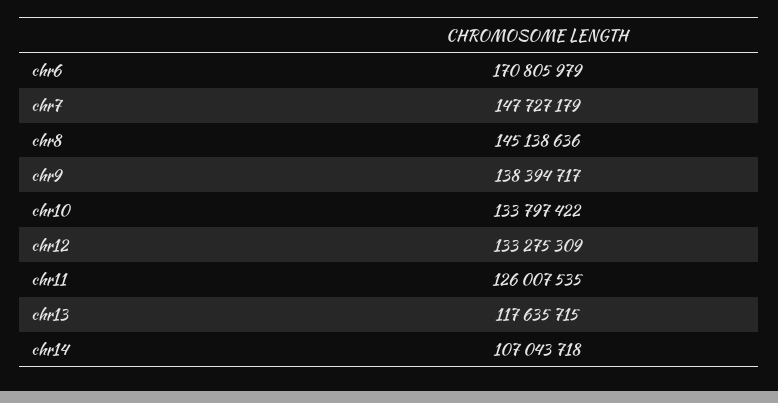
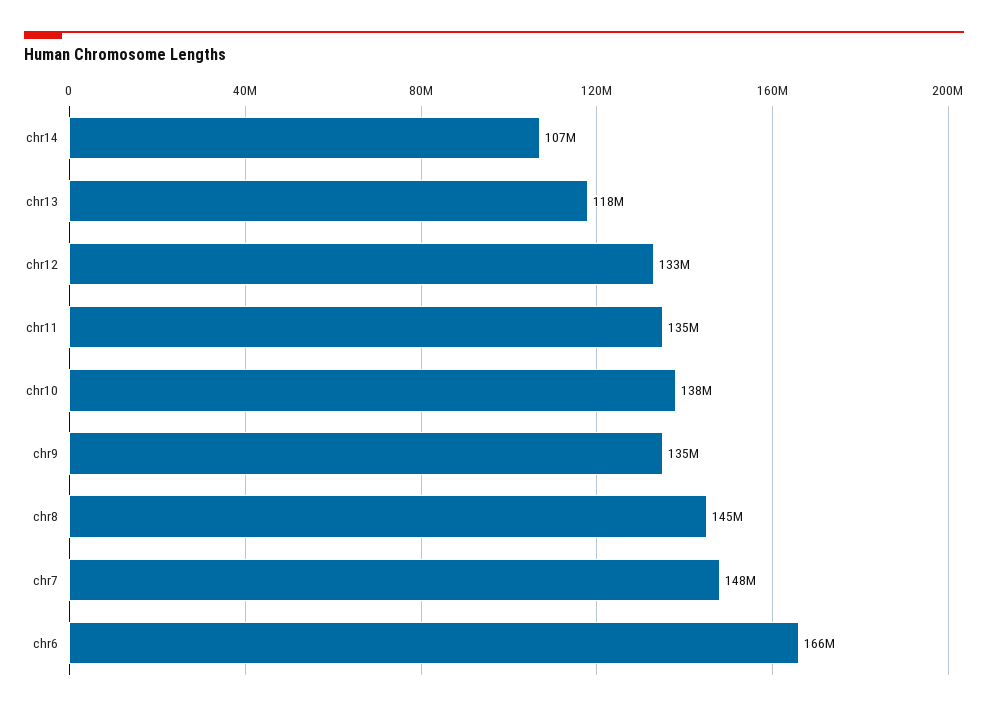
  {
-   "chr6": 170805979,
+   "chr6": 166000000,
    "chr7": 147727179,
    "chr8": 145138636,
-   "chr9": 138394717,
+   "chr9": 135000000,
-   "chr10": 133797422,
+   "chr10": 138000000,
    "chr12": 133275309,
-   "chr11": 126007535,
+   "chr11": 135000000,
    "chr13": 117635715,
    "chr14": 107043718
  }

